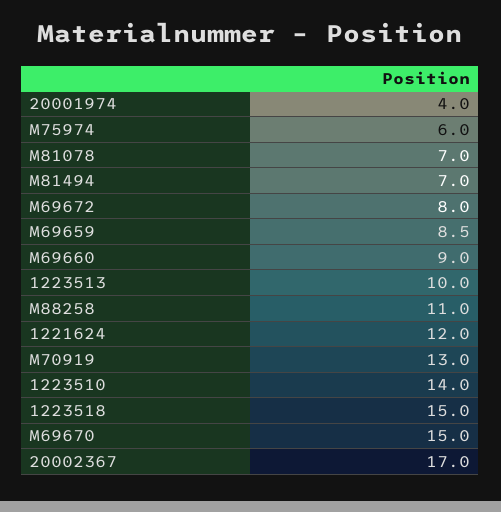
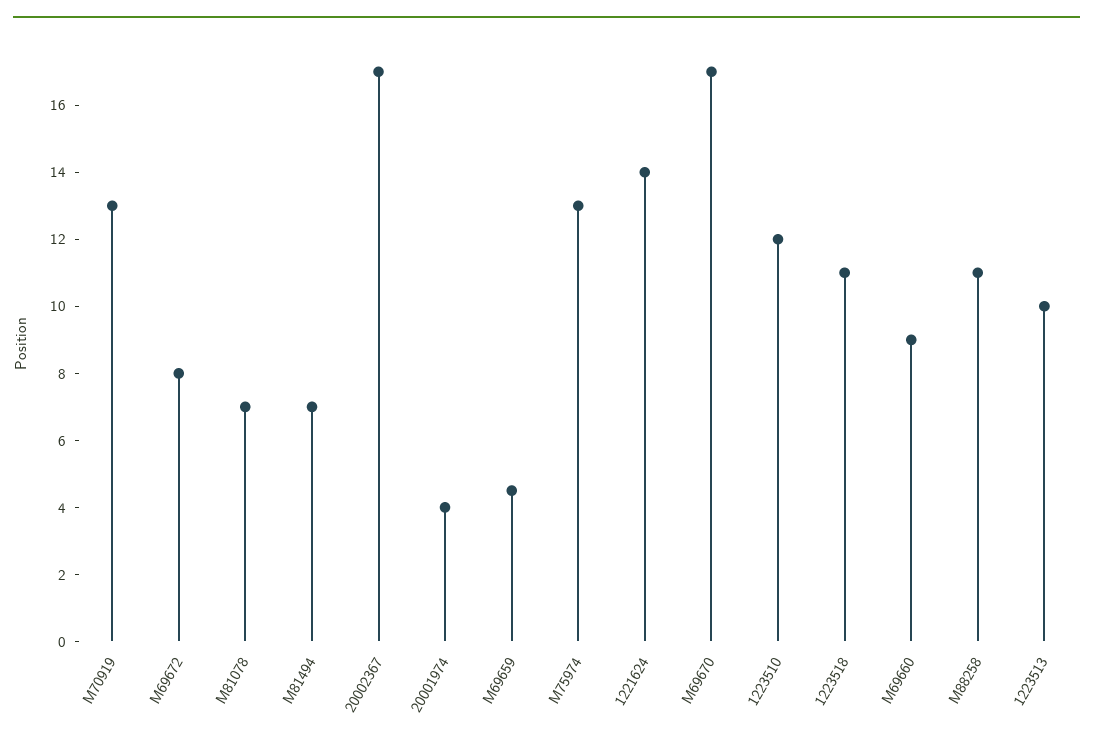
  {
    "20001974": 4,
-   "M75974": 6,
+   "M75974": 13,
    "M81078": 7,
    "M81494": 7,
    "M69672": 8,
-   "M69659": 8.5,
+   "M69659": 4.5,
    "M69660": 9,
    "1223513": 10,
    "M88258": 11,
-   "1221624": 12,
+   "1221624": 14,
    "M70919": 13,
-   "1223510": 14,
+   "1223510": 12,
-   "1223518": 15,
+   "1223518": 11,
-   "M69670": 15,
+   "M69670": 17,
    "20002367": 17
  }

